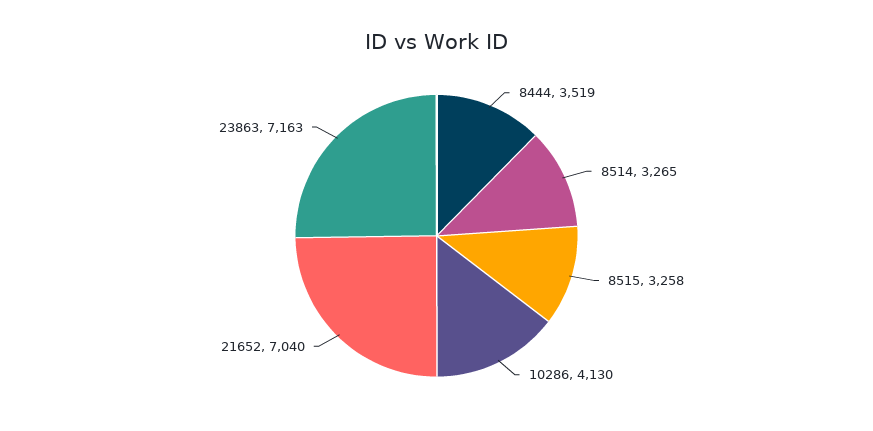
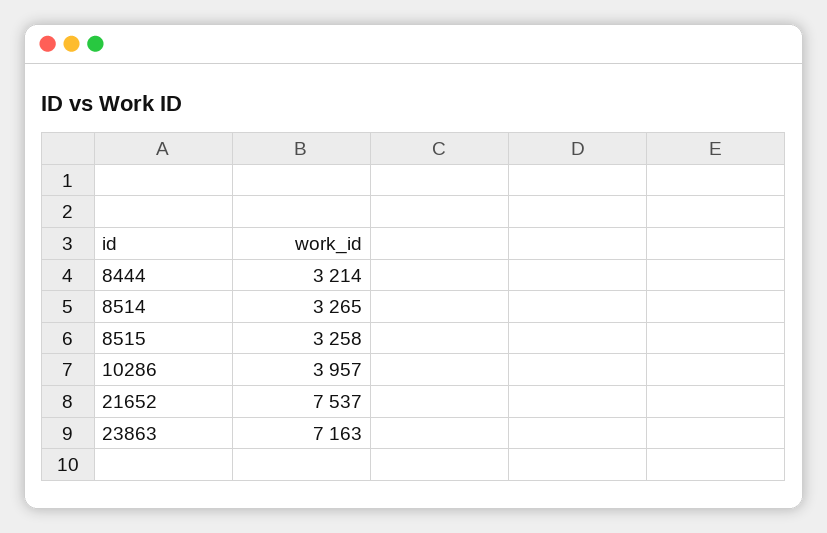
  {
-   "8444": 3519,
+   "8444": 3214,
    "8514": 3265,
    "8515": 3258,
-   "10286": 4130,
+   "10286": 3957,
-   "21652": 7040,
+   "21652": 7537,
    "23863": 7163
  }

